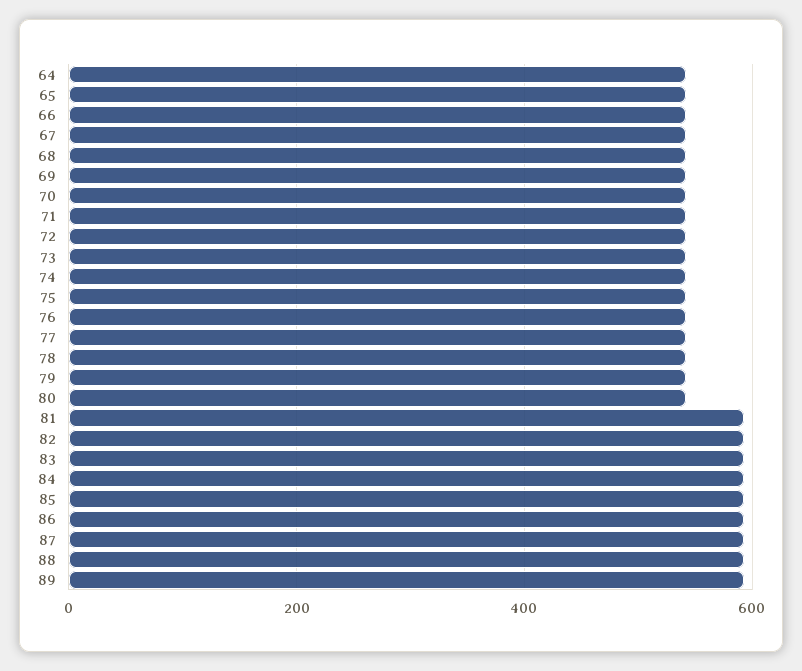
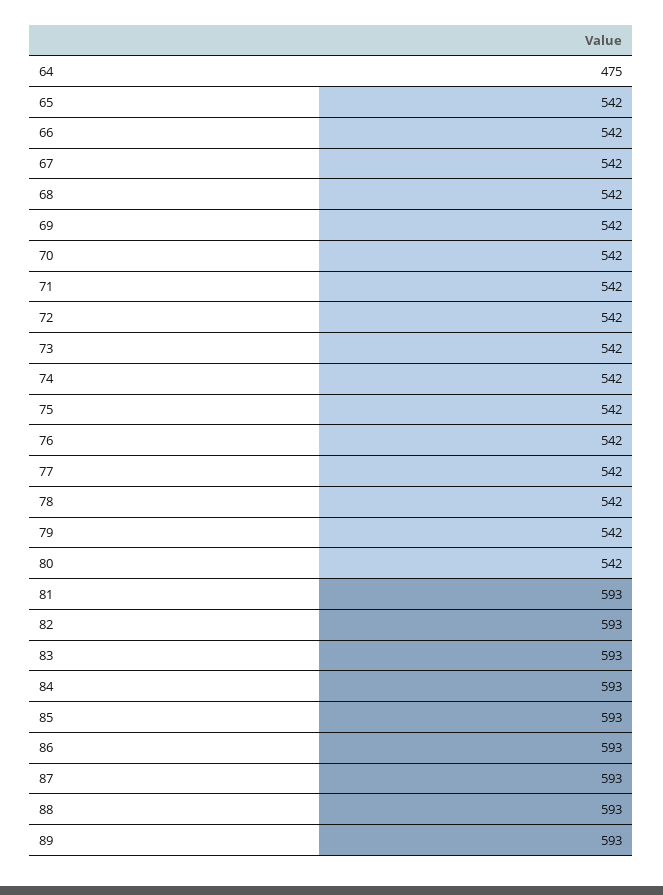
  {
-   "64": 540,
+   "64": 475,
    "65": 542,
    "66": 542,
    "67": 542,
    "68": 542,
    "69": 542,
    "70": 542,
    "71": 542,
    "72": 542,
    "73": 542,
    "74": 542,
    "75": 542,
    "76": 542,
    "77": 542,
    "78": 542,
    "79": 542,
    "80": 542,
    "81": 593,
    "82": 593,
    "83": 593,
    "84": 593,
    "85": 593,
    "86": 593,
    "87": 593,
    "88": 593,
    "89": 593
  }

